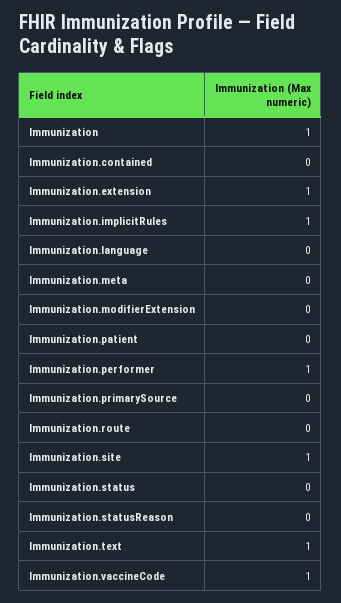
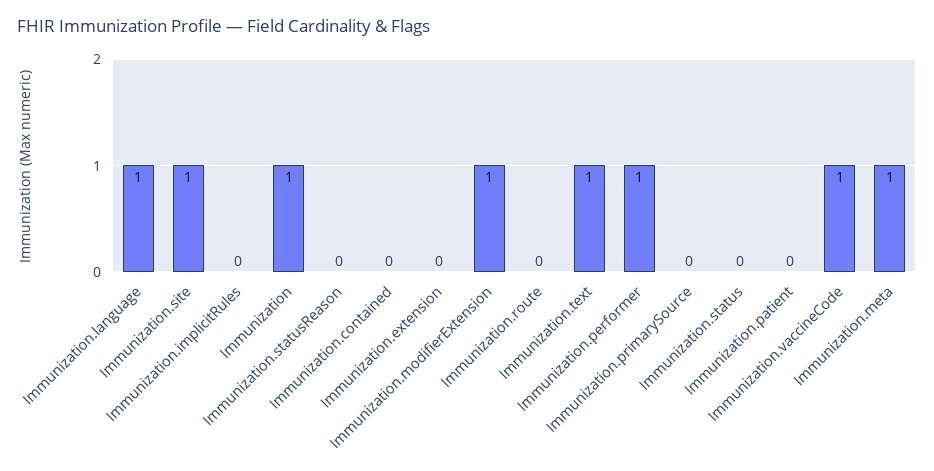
  {
    "Immunization": 1,
    "Immunization.contained": 0,
-   "Immunization.extension": 1,
+   "Immunization.extension": 0,
-   "Immunization.implicitRules": 1,
+   "Immunization.implicitRules": 0,
-   "Immunization.language": 0,
+   "Immunization.language": 1,
-   "Immunization.meta": 0,
+   "Immunization.meta": 1,
-   "Immunization.modifierExtension": 0,
+   "Immunization.modifierExtension": 1,
    "Immunization.patient": 0,
    "Immunization.performer": 1,
    "Immunization.primarySource": 0,
    "Immunization.route": 0,
    "Immunization.site": 1,
    "Immunization.status": 0,
    "Immunization.statusReason": 0,
    "Immunization.text": 1,
    "Immunization.vaccineCode": 1
  }

